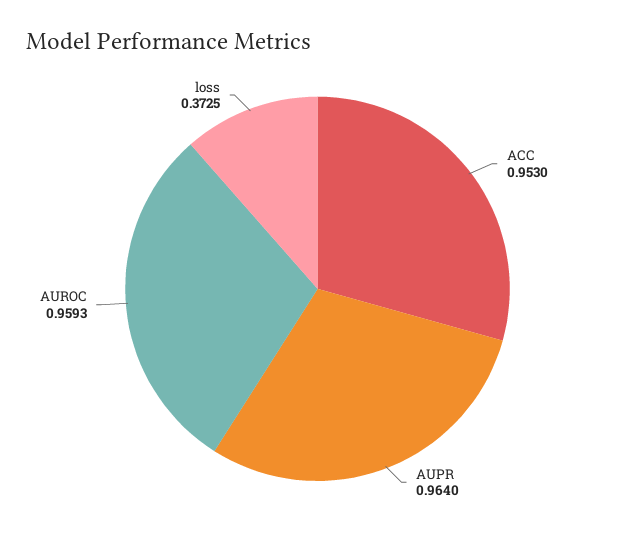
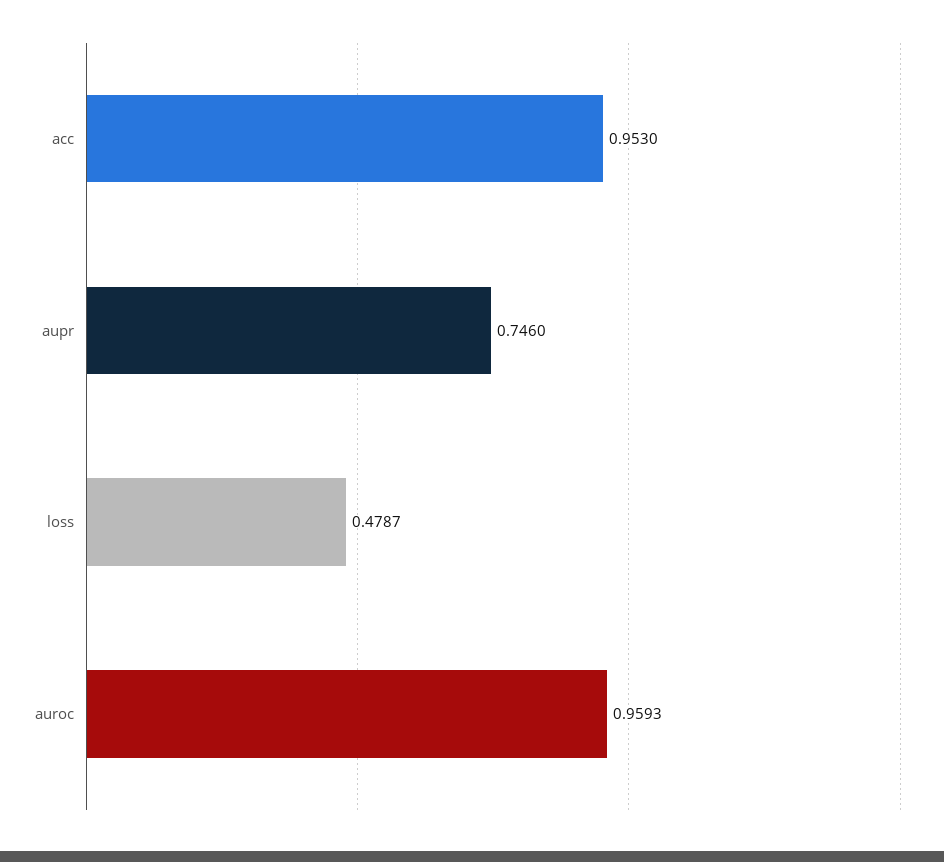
  {
    "ACC": 0.953,
-   "AUPR": 0.964,
+   "AUPR": 0.746,
    "AUROC": 0.9593,
-   "loss": 0.3725
+   "loss": 0.4787
  }

